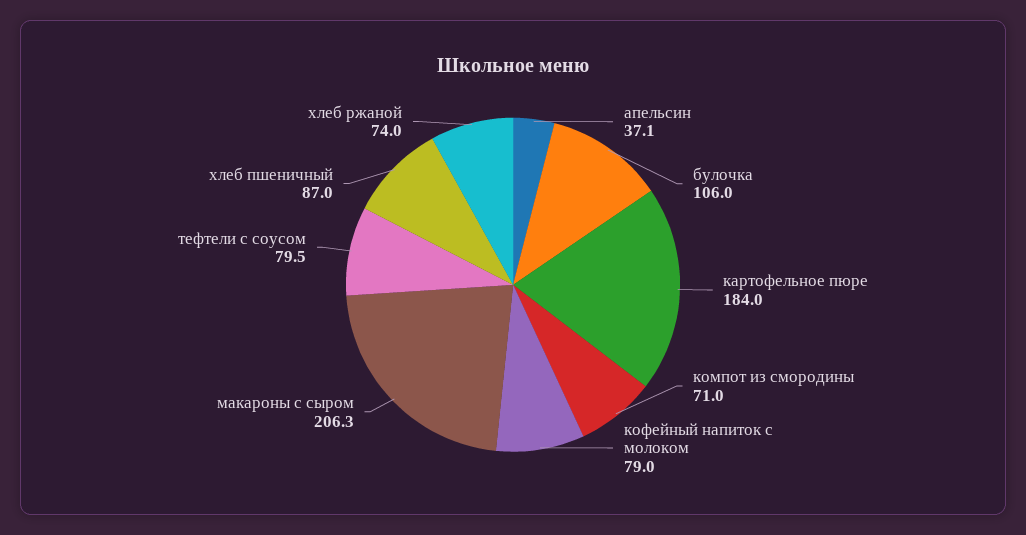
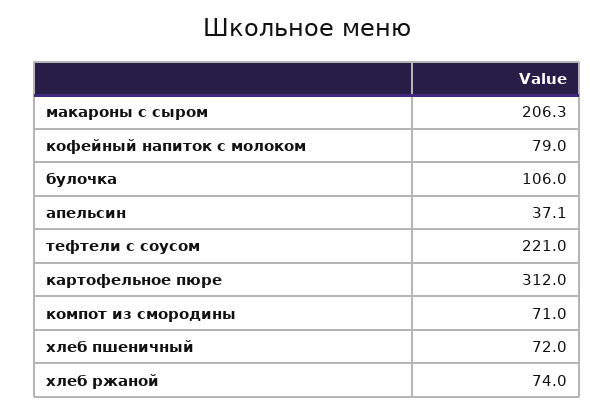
  {
    "апельсин": 37.1,
    "булочка": 106,
-   "картофельное пюре": 184,
+   "картофельное пюре": 312,
    "компот из смородины": 71,
    "кофейный напиток с молоком": 79,
    "макароны с сыром": 206.3,
-   "тефтели с соусом": 79.5,
+   "тефтели с соусом": 221,
-   "хлеб пшеничный": 87,
+   "хлеб пшеничный": 72,
    "хлеб ржаной": 74
  }

